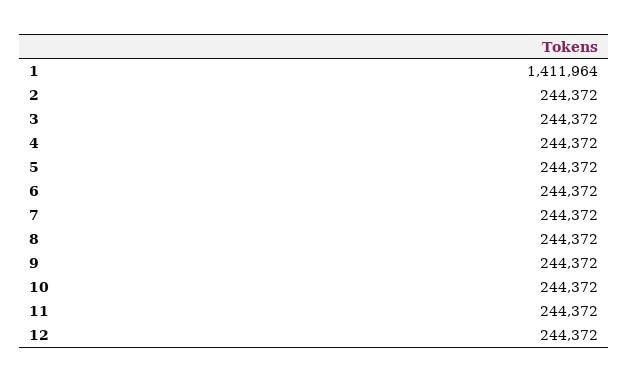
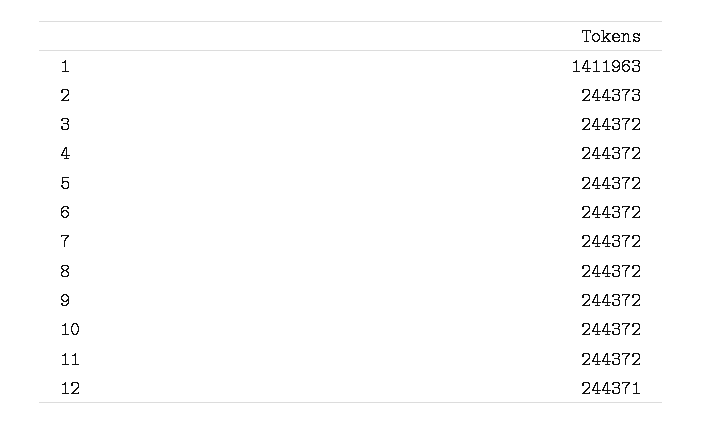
  {
-   "1": 1411964,
+   "1": 1411963,
-   "2": 244372,
+   "2": 244373,
    "3": 244372,
    "4": 244372,
    "5": 244372,
    "6": 244372,
    "7": 244372,
    "8": 244372,
    "9": 244372,
    "10": 244372,
    "11": 244372,
-   "12": 244372
+   "12": 244371
  }

